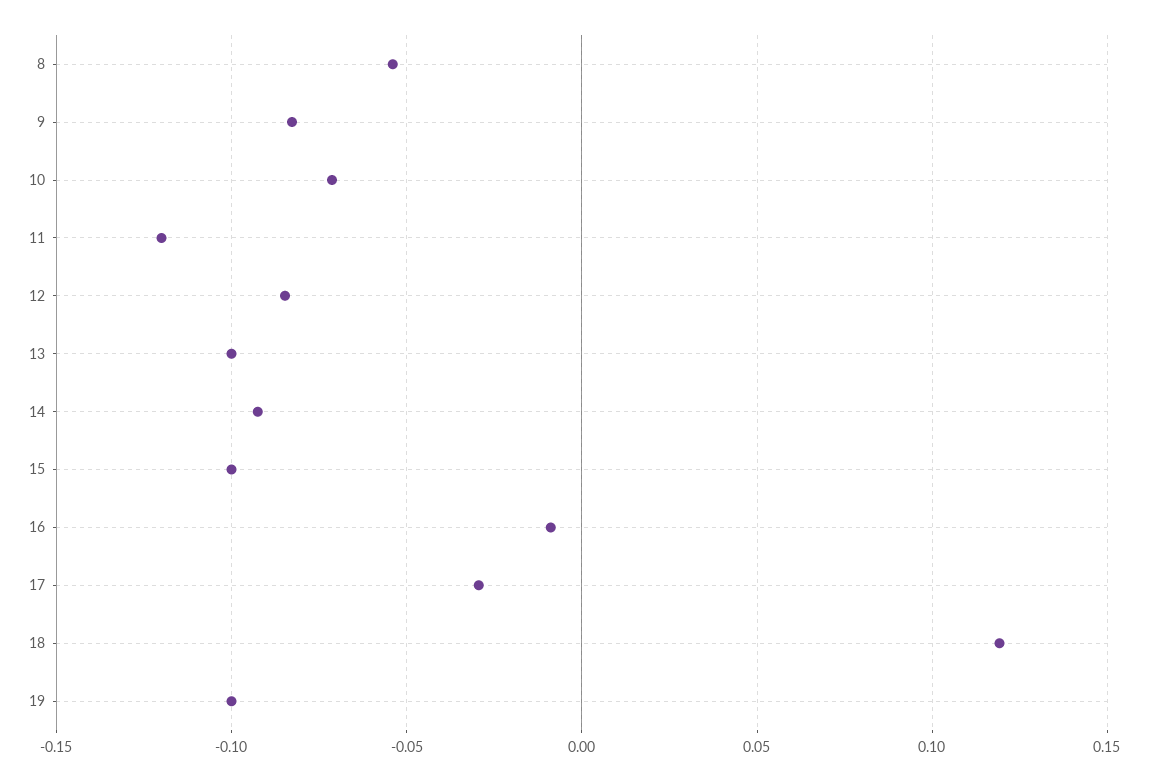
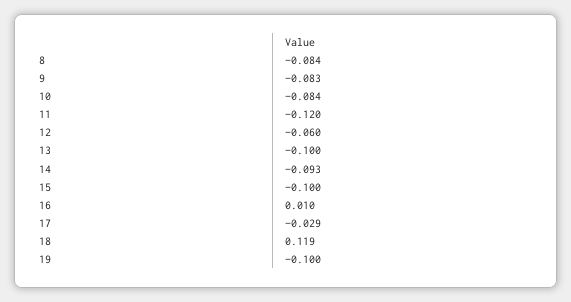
  {
-   "8": -0.055,
+   "8": -0.084,
    "9": -0.083,
-   "10": -0.07,
+   "10": -0.084,
    "11": -0.12,
-   "12": -0.085,
+   "12": -0.06,
    "13": -0.1,
    "14": -0.093,
    "15": -0.1,
-   "16": -0.01,
+   "16": 0.01,
    "17": -0.029,
    "18": 0.119,
    "19": -0.1
  }

